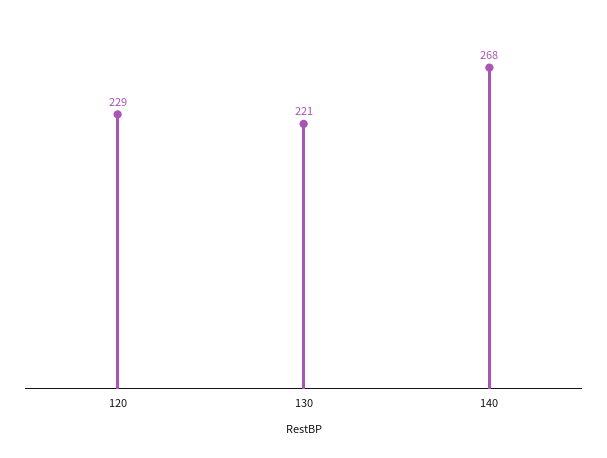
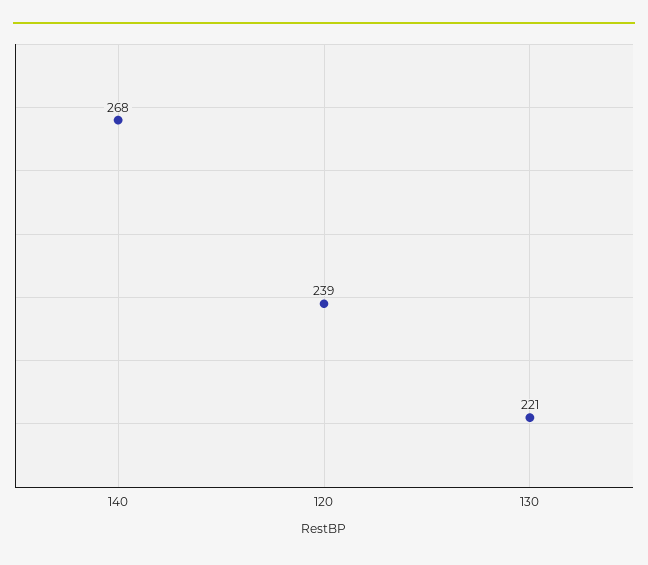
  {
-   "120": 229,
+   "120": 239,
    "130": 221,
    "140": 268
  }

